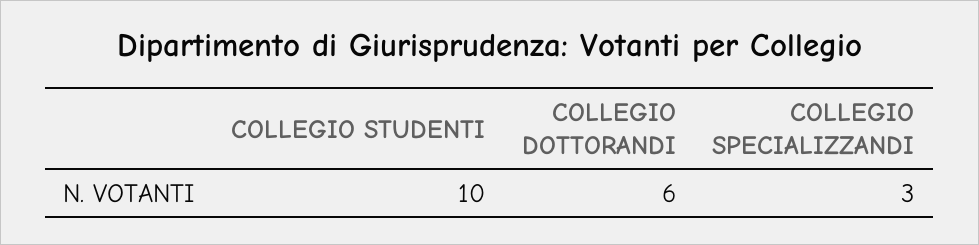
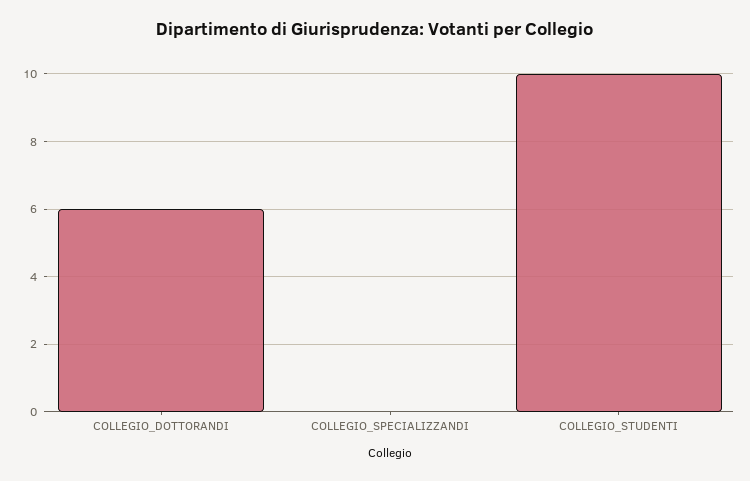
  {
    "COLLEGIO STUDENTI": 10,
    "COLLEGIO DOTTORANDI": 6,
-   "COLLEGIO SPECIALIZZANDI": 3
+   "COLLEGIO SPECIALIZZANDI": 0
  }

